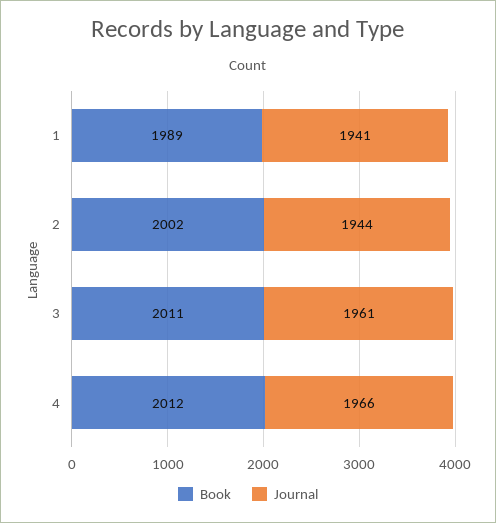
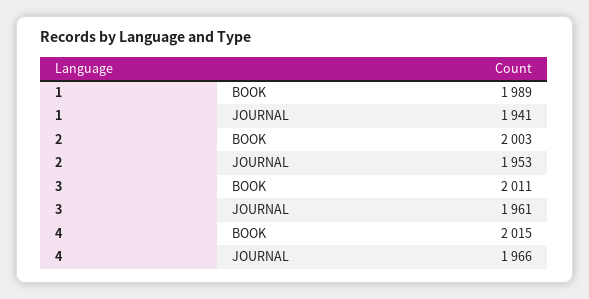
  {
    "Book": {
      "1": 1989,
-     "2": 2002,
+     "2": 2003,
      "3": 2011,
-     "4": 2012
+     "4": 2015
    },
    "Journal": {
      "1": 1941,
-     "2": 1944,
+     "2": 1953,
      "3": 1961,
      "4": 1966
    }
  }

